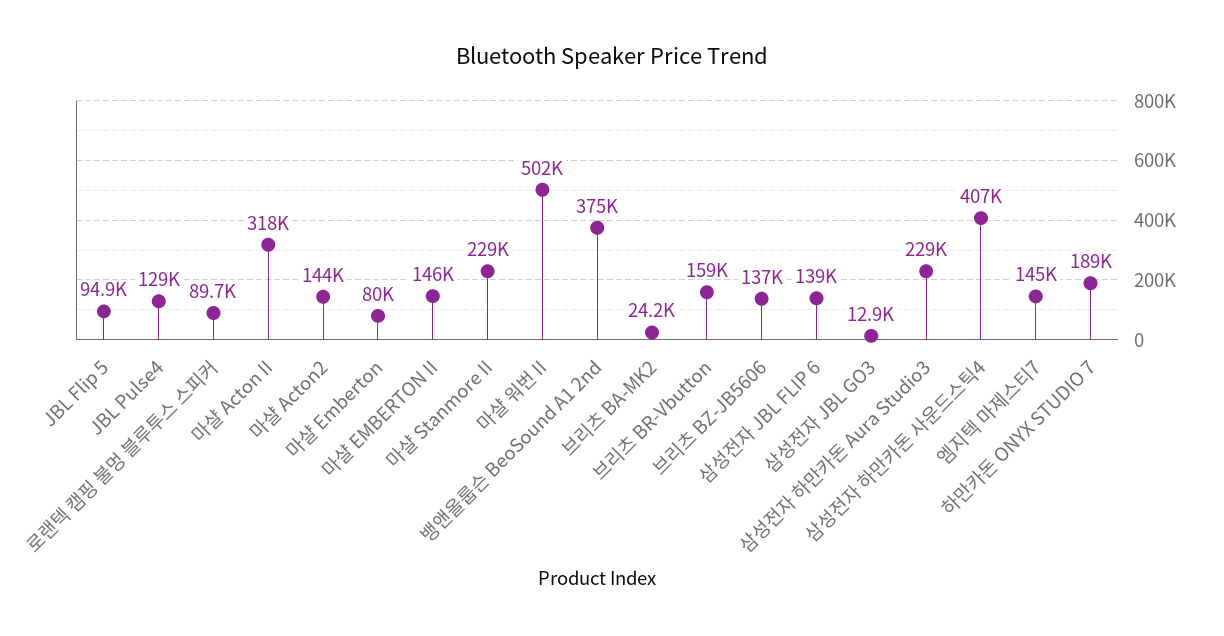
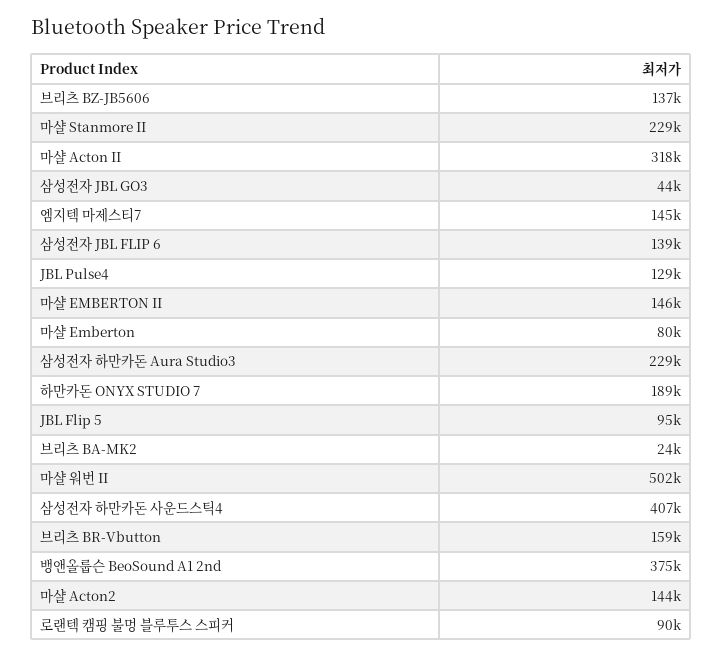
  {
    "JBL Flip 5": 94900,
    "JBL Pulse4": 129000,
    "로랜텍 캠핑 불멍 블루투스 스피커": 89700,
    "마샬 Acton II": 318000,
    "마샬 Acton2": 144000,
    "마샬 Emberton": 80000,
    "마샬 EMBERTON II": 146000,
    "마샬 Stanmore II": 229000,
    "마샬 워번 II": 502000,
    "뱅앤올룹슨 BeoSound A1 2nd": 375000,
    "브리츠 BA-MK2": 24200,
    "브리츠 BR-Vbutton": 159000,
    "브리츠 BZ-JB5606": 137000,
    "삼성전자 JBL FLIP 6": 139000,
-   "삼성전자 JBL GO3": 12900,
+   "삼성전자 JBL GO3": 44000,
    "삼성전자 하만카돈 Aura Studio3": 229000,
    "삼성전자 하만카돈 사운드스틱4": 407000,
    "엠지텍 마제스티7": 145000,
    "하만카돈 ONYX STUDIO 7": 189000
  }

